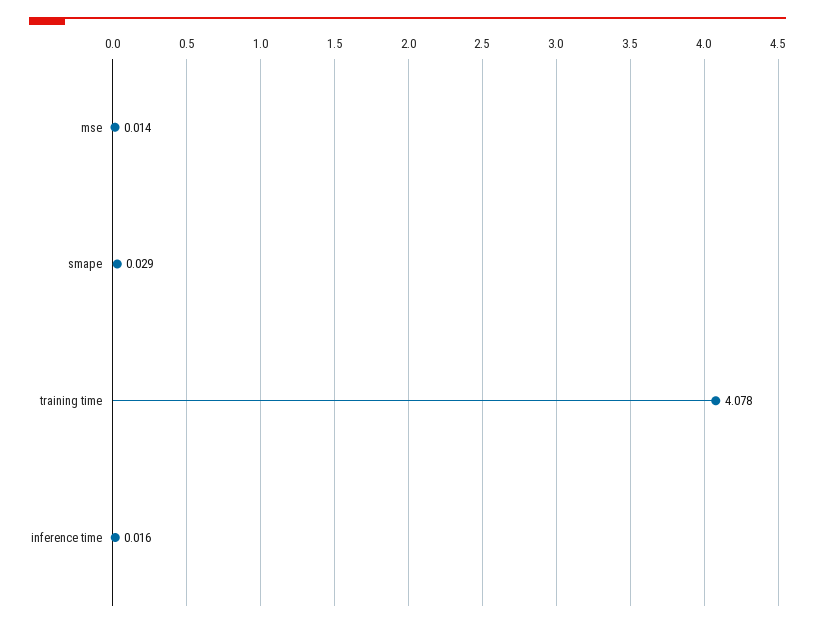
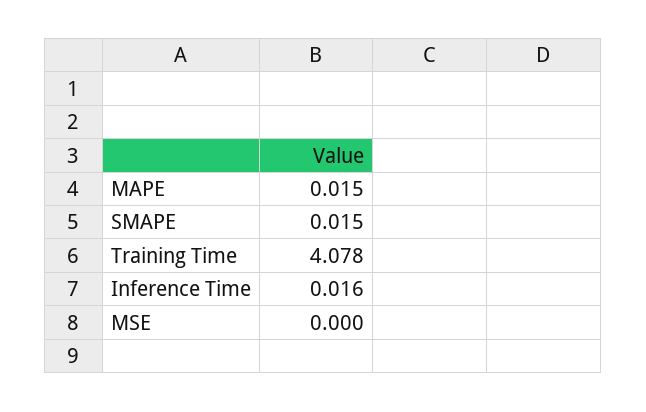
  {
-   "mse": 0.014,
+   "mse": 0,
-   "smape": 0.029,
+   "smape": 0.015,
    "training time": 4.078,
-   "inference time": 0.016
+   "inference time": 0.016,
+   "MAPE": 0.015
  }

